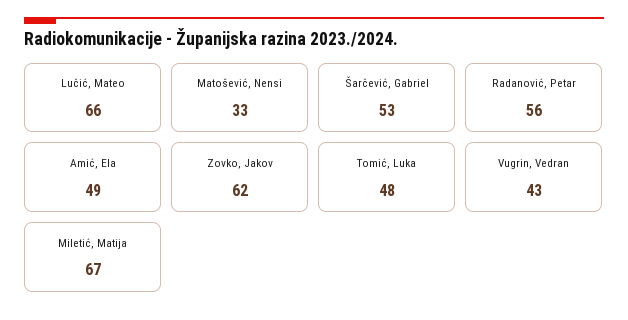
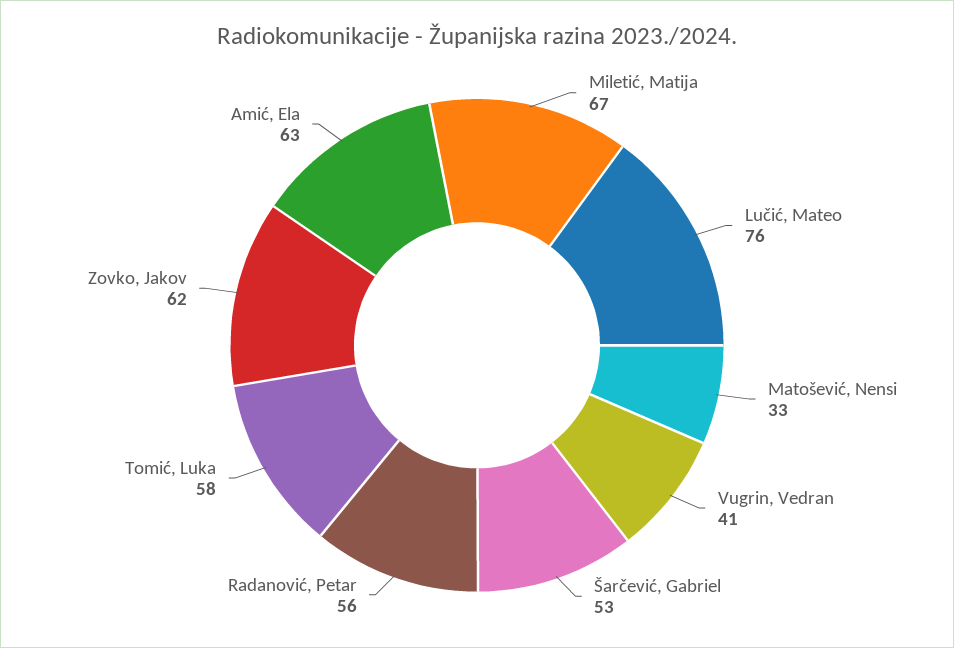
  {
-   "Lučić, Mateo": 66,
+   "Lučić, Mateo": 76,
    "Matošević, Nensi": 33,
    "Šarčević, Gabriel": 53,
    "Radanović, Petar": 56,
-   "Amić, Ela": 49,
+   "Amić, Ela": 63,
    "Zovko, Jakov": 62,
-   "Tomić, Luka": 48,
+   "Tomić, Luka": 58,
-   "Vugrin, Vedran": 43,
+   "Vugrin, Vedran": 41,
    "Miletić, Matija": 67
  }

